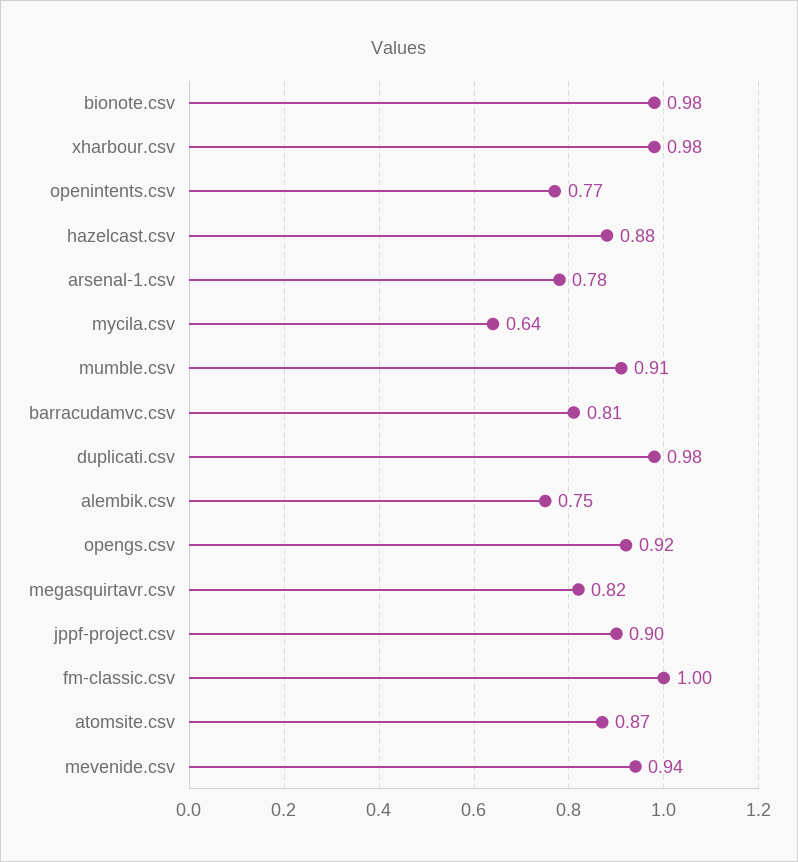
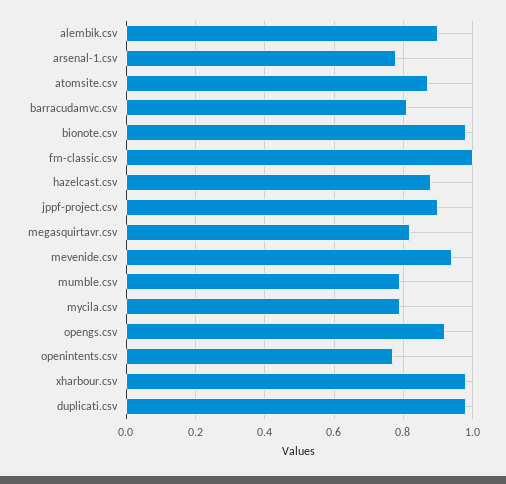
  {
    "bionote.csv": 0.98,
    "xharbour.csv": 0.98,
    "openintents.csv": 0.77,
    "hazelcast.csv": 0.88,
    "arsenal-1.csv": 0.78,
-   "mycila.csv": 0.64,
+   "mycila.csv": 0.8,
-   "mumble.csv": 0.91,
+   "mumble.csv": 0.8,
    "barracudamvc.csv": 0.81,
    "duplicati.csv": 0.98,
-   "alembik.csv": 0.75,
+   "alembik.csv": 0.9,
    "opengs.csv": 0.92,
    "megasquirtavr.csv": 0.82,
    "jppf-project.csv": 0.9,
    "fm-classic.csv": 1,
    "atomsite.csv": 0.87,
    "mevenide.csv": 0.94
  }

